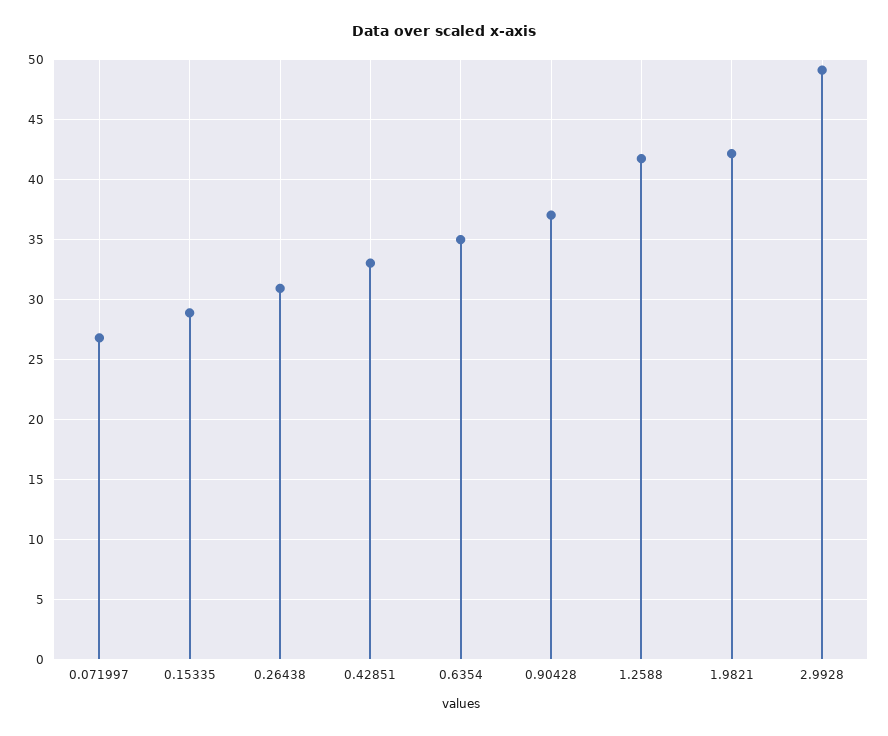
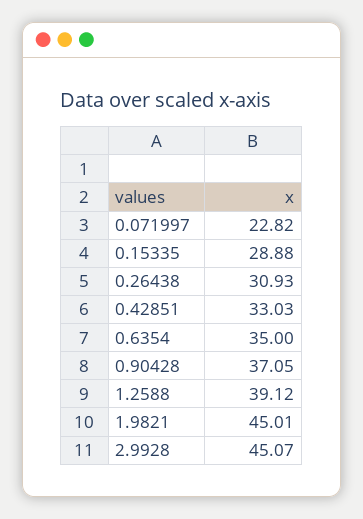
  {
-   "0.071997": 27,
+   "0.071997": 22.82,
    "0.15335": 28.88,
    "0.26438": 30.93,
    "0.42851": 33.03,
    "0.6354": 35,
    "0.90428": 37.05,
-   "1.2588": 42,
+   "1.2588": 39.12,
-   "1.9821": 42,
+   "1.9821": 45.01,
-   "2.9928": 49
+   "2.9928": 45.07
  }

